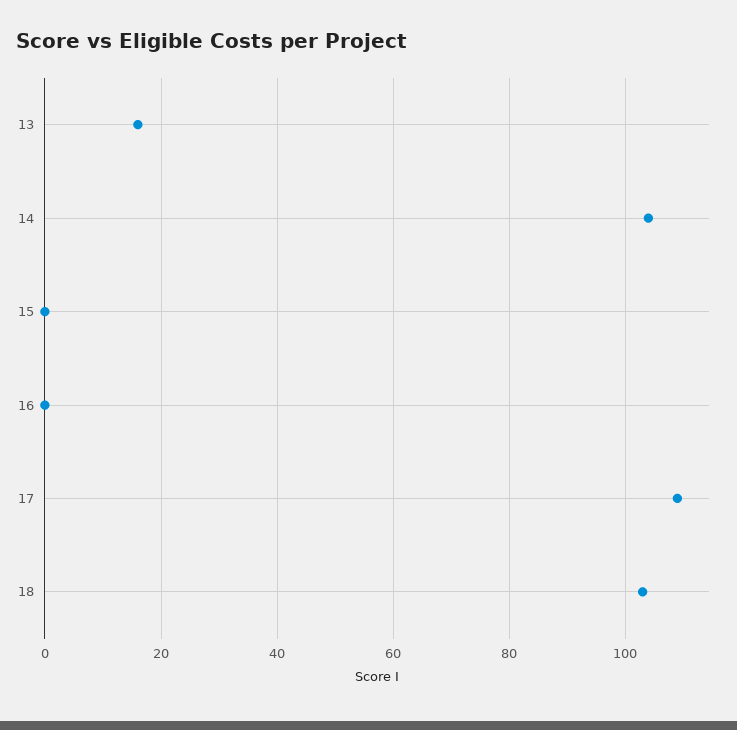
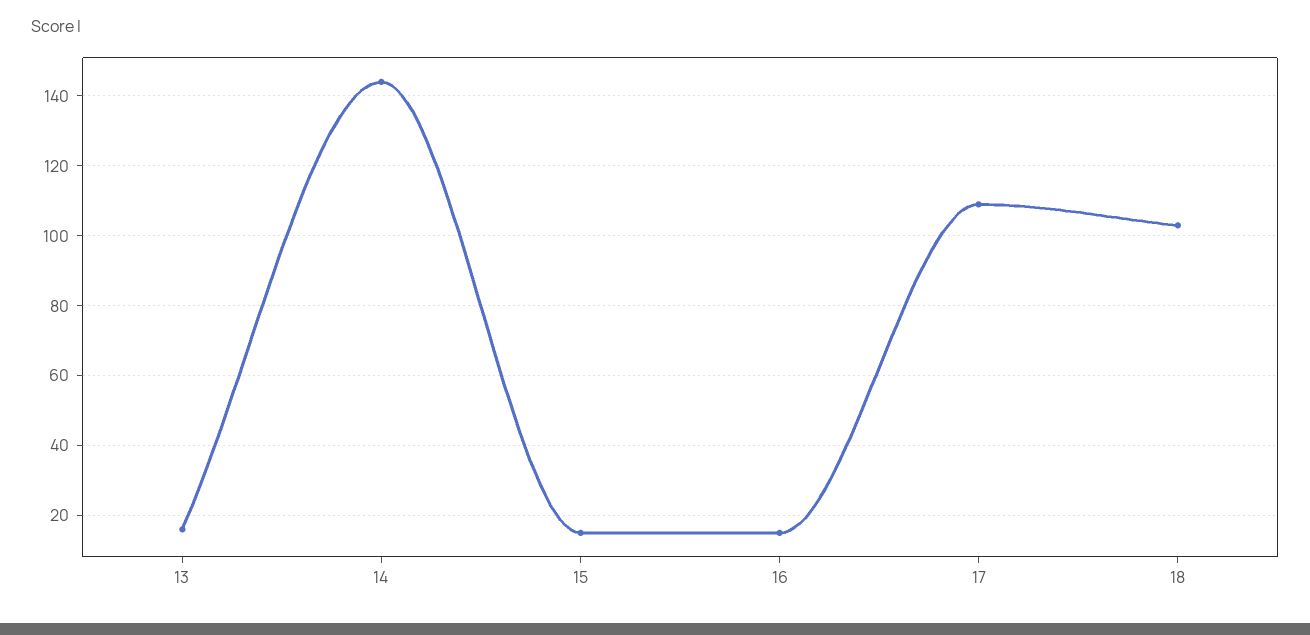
  {
    "13": 15,
-   "14": 105,
+   "14": 145,
-   "15": 0,
+   "15": 15,
-   "16": 0,
+   "16": 15,
    "17": 110,
    "18": 105
  }

